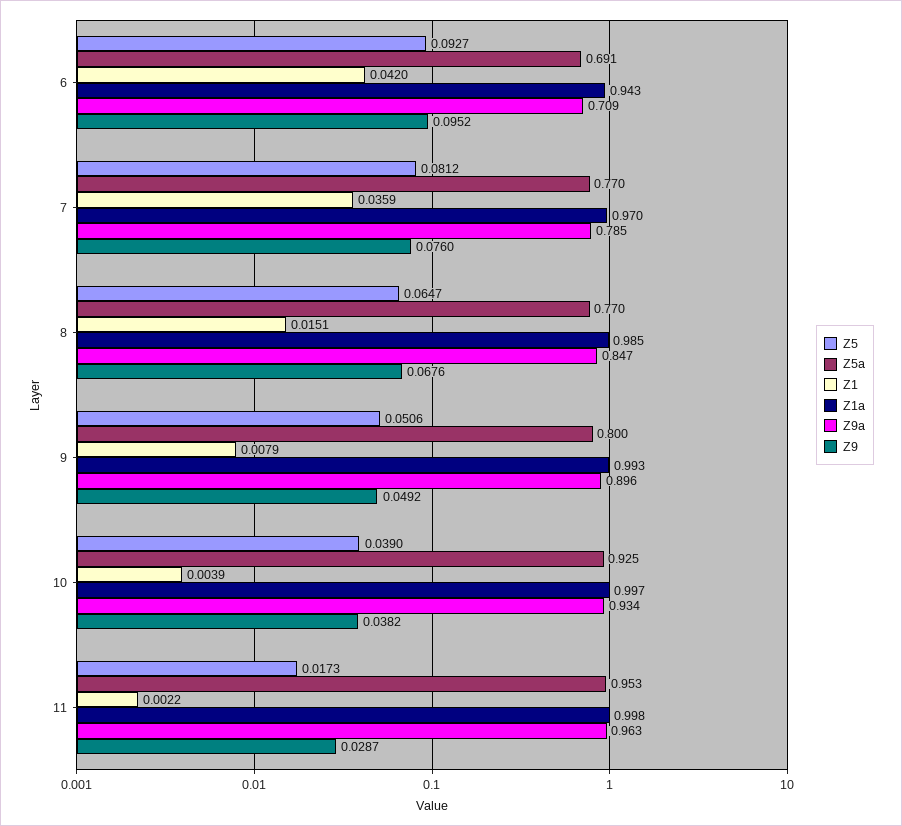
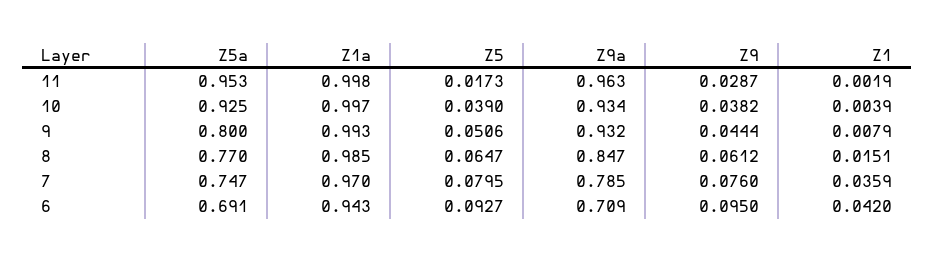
  {
    "Z5": {
      "6": 0.0927,
-     "7": 0.0812,
+     "7": 0.0795,
      "8": 0.0647,
      "9": 0.0506,
      "10": 0.039,
      "11": 0.0173
    },
    "Z5a": {
      "6": 0.691,
-     "7": 0.77,
+     "7": 0.747,
      "8": 0.77,
      "9": 0.8,
      "10": 0.925,
      "11": 0.953
    },
    "Z1": {
      "6": 0.042,
      "7": 0.0359,
      "8": 0.0151,
      "9": 0.0079,
      "10": 0.0039,
-     "11": 0.0022
+     "11": 0.0019
    },
    "Z1a": {
      "6": 0.943,
      "7": 0.97,
      "8": 0.985,
      "9": 0.993,
      "10": 0.997,
      "11": 0.998
    },
    "Z9a": {
      "6": 0.709,
      "7": 0.785,
      "8": 0.847,
-     "9": 0.896,
+     "9": 0.932,
      "10": 0.934,
      "11": 0.963
    },
    "Z9": {
-     "6": 0.0952,
+     "6": 0.095,
      "7": 0.076,
-     "8": 0.0676,
+     "8": 0.0612,
-     "9": 0.0492,
+     "9": 0.0444,
      "10": 0.0382,
      "11": 0.0287
    }
  }

